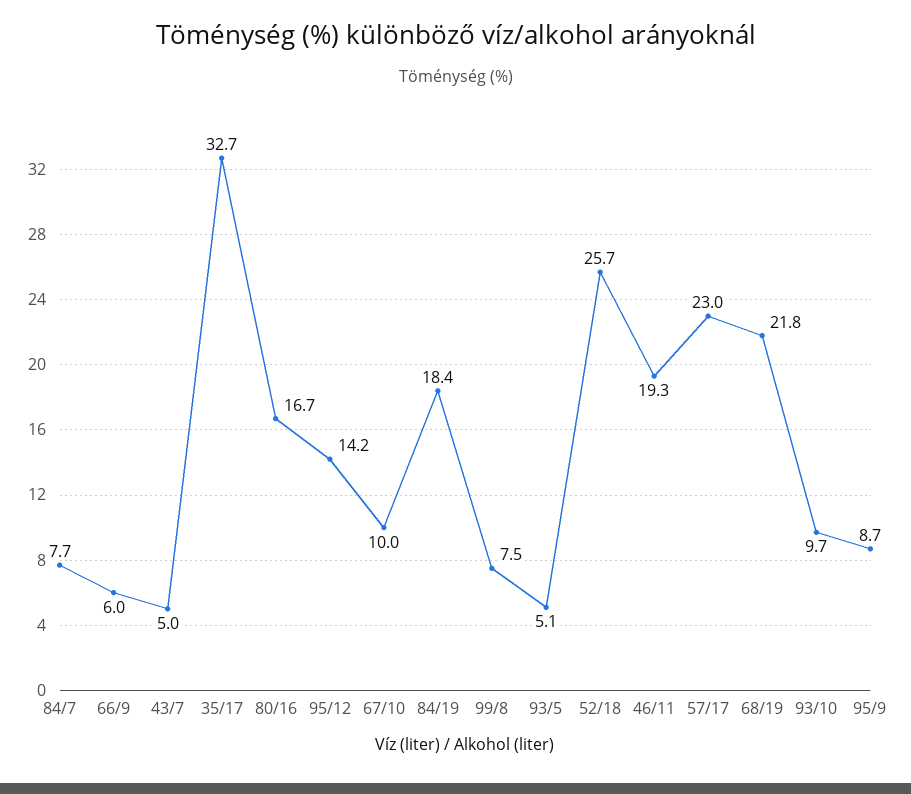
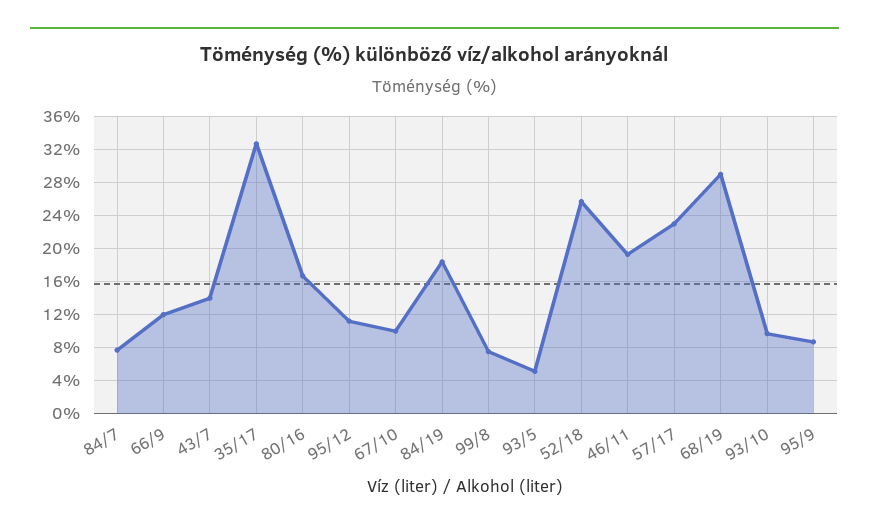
  {
    "84/7": 7.7,
-   "66/9": 6,
+   "66/9": 12,
-   "43/7": 5,
+   "43/7": 14,
    "35/17": 32.7,
    "80/16": 16.7,
-   "95/12": 14.2,
+   "95/12": 11,
    "67/10": 10,
    "84/19": 18.4,
    "99/8": 7.5,
    "93/5": 5.1,
    "52/18": 25.7,
    "46/11": 19.3,
    "57/17": 23,
-   "68/19": 21.8,
+   "68/19": 29,
    "93/10": 9.7,
    "95/9": 8.7
  }

